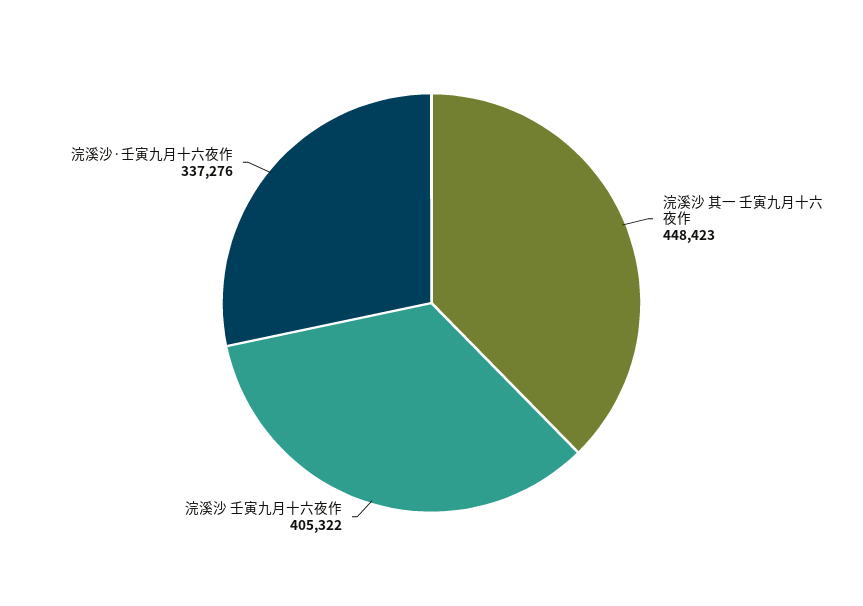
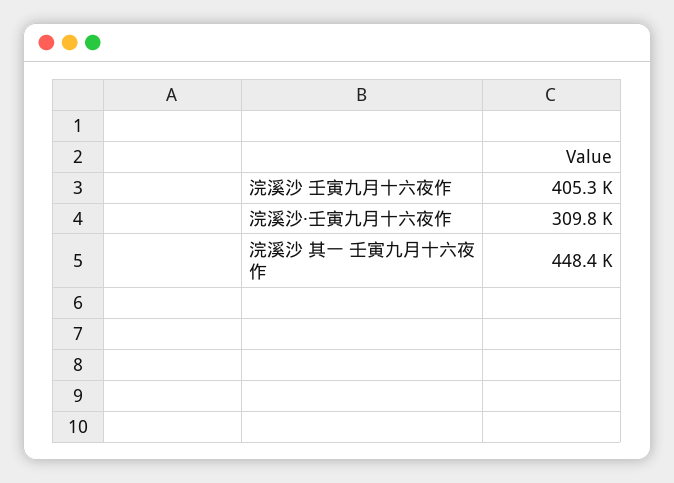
  {
    "浣溪沙 其一 壬寅九月十六夜作": 448423,
    "浣溪沙 壬寅九月十六夜作": 405322,
-   "浣溪沙·壬寅九月十六夜作": 337276
+   "浣溪沙·壬寅九月十六夜作": 309800
  }

